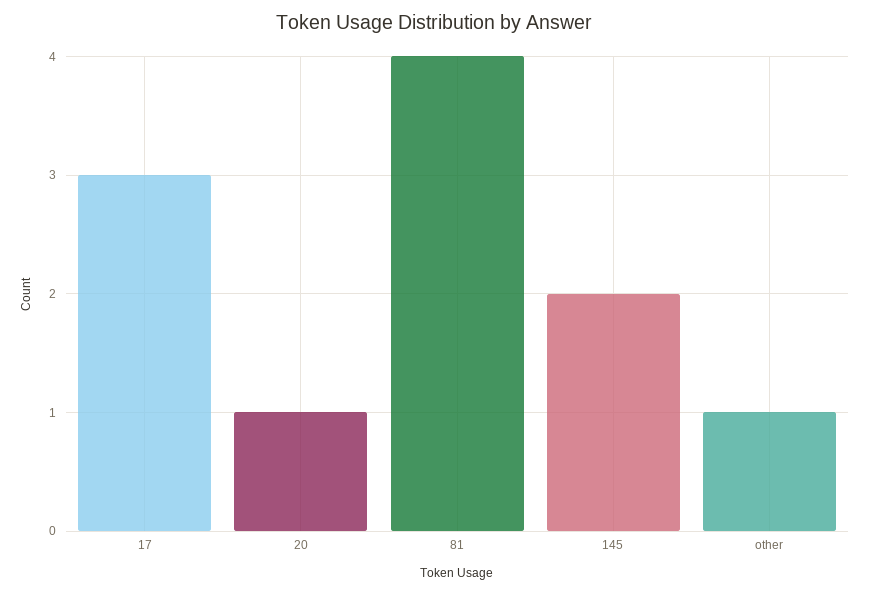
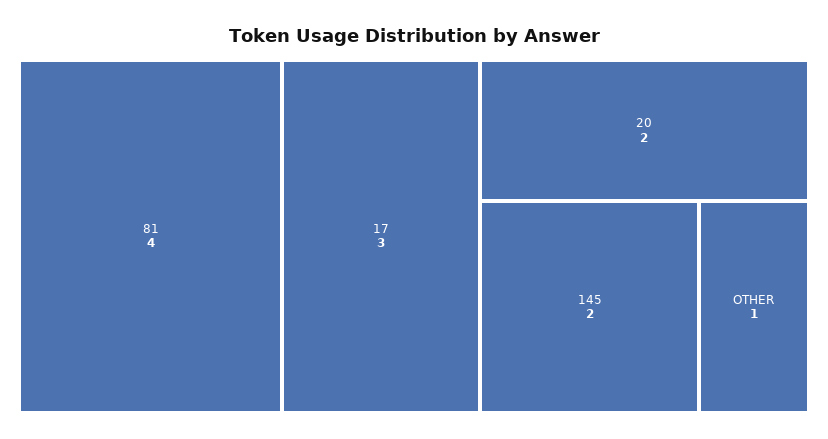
  {
    "17": 3,
-   "20": 1,
+   "20": 2,
    "81": 4,
    "145": 2,
    "other": 1
  }

